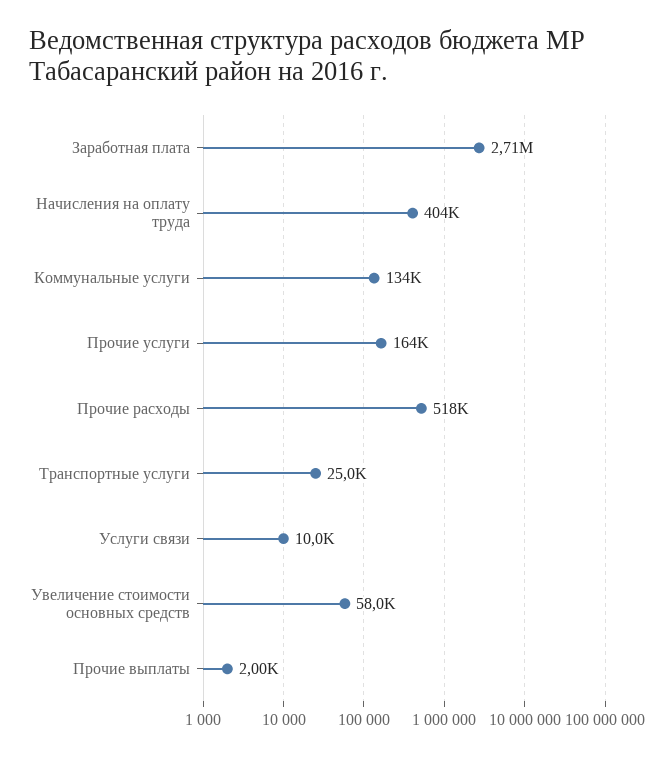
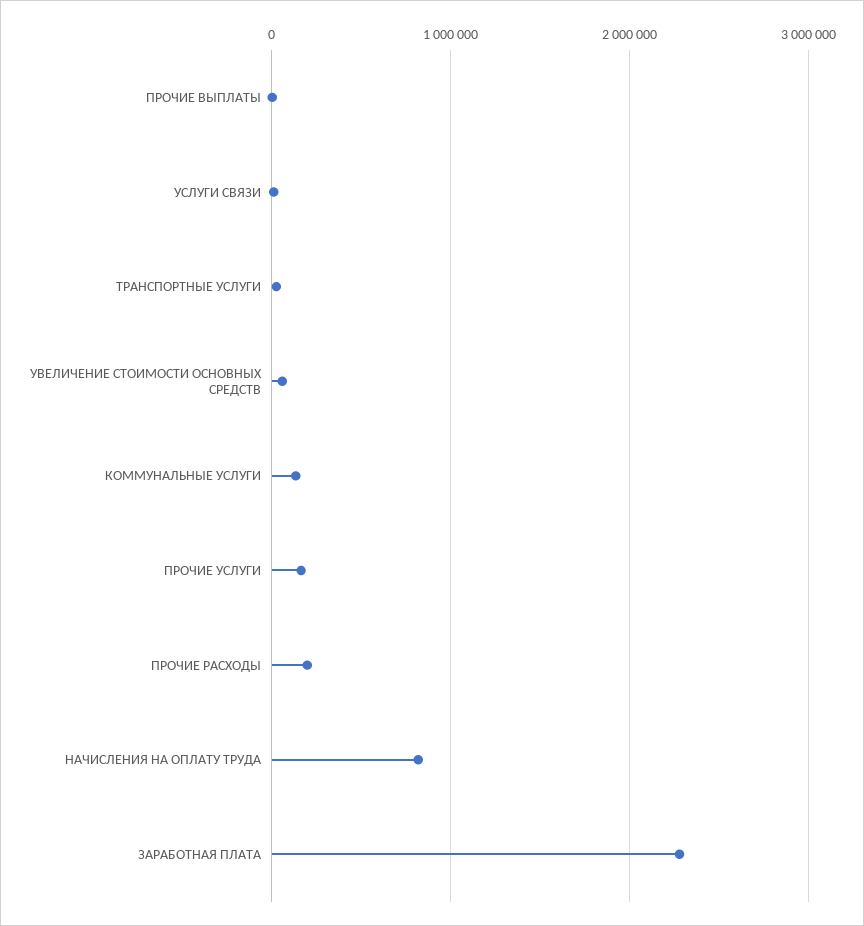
  {
-   "Заработная плата": 2710000,
+   "Заработная плата": 2300000,
-   "Начисления на оплату труда": 404000,
+   "Начисления на оплату труда": 800000,
    "Коммунальные услуги": 134000,
    "Прочие услуги": 164000,
-   "Прочие расходы": 518000,
+   "Прочие расходы": 200000,
    "Транспортные услуги": 25000,
    "Услуги связи": 10000,
    "Увеличение стоимости основных средств": 58000,
    "Прочие выплаты": 2000
  }

